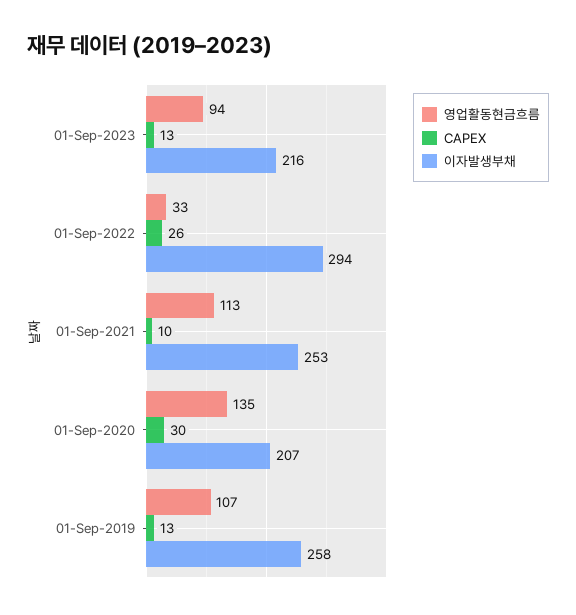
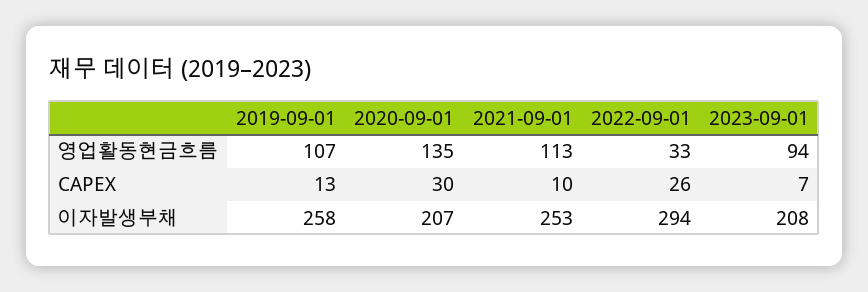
  {
    "영업활동현금흐름": {
      "01-Sep-2023": 94,
      "01-Sep-2022": 33,
      "01-Sep-2021": 113,
      "01-Sep-2020": 135,
      "01-Sep-2019": 107
    },
    "CAPEX": {
-     "01-Sep-2023": 13,
+     "01-Sep-2023": 7,
      "01-Sep-2022": 26,
      "01-Sep-2021": 10,
      "01-Sep-2020": 30,
      "01-Sep-2019": 13
    },
    "이자발생부채": {
-     "01-Sep-2023": 216,
+     "01-Sep-2023": 208,
      "01-Sep-2022": 294,
      "01-Sep-2021": 253,
      "01-Sep-2020": 207,
      "01-Sep-2019": 258
    }
  }

